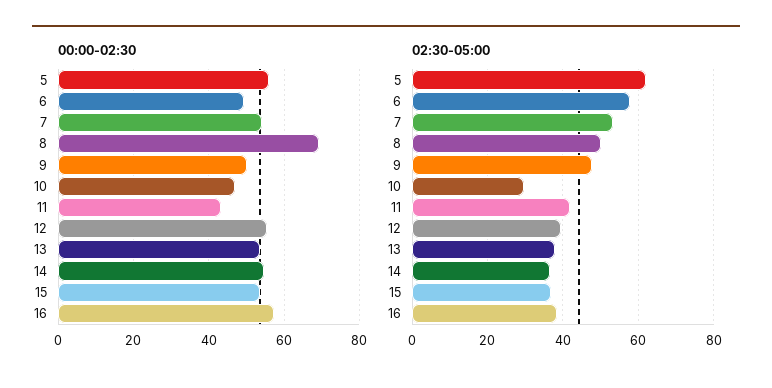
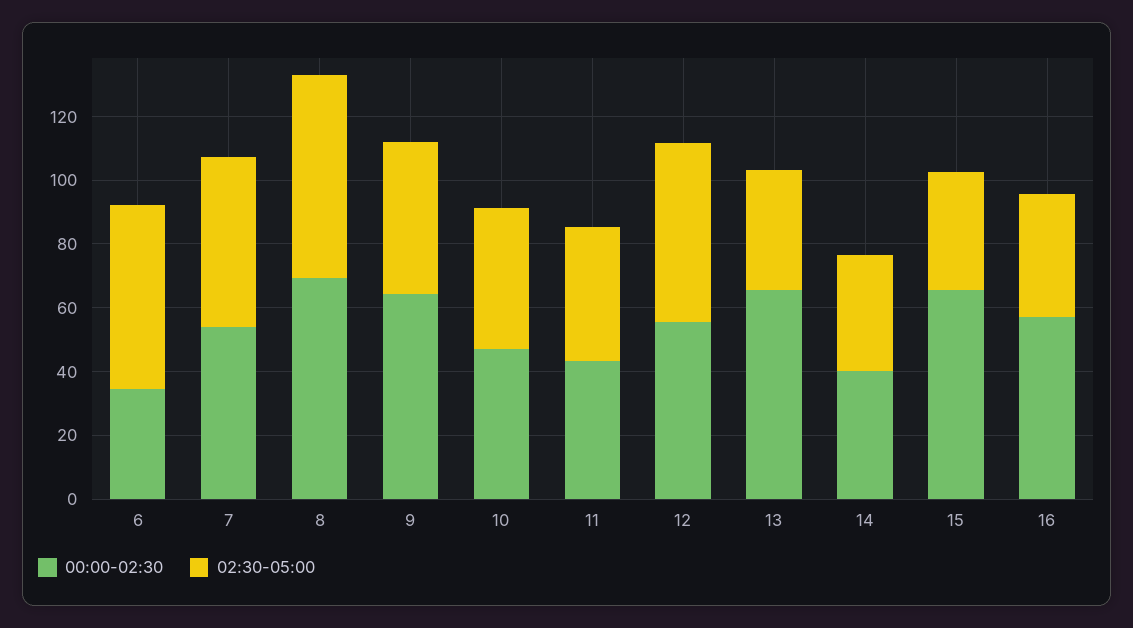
  {
    "00:00-02:30": {
-     "5": 56,
-     "6": 50,
+     "6": 35,
      "7": 54,
      "8": 70,
-     "9": 50,
+     "9": 65,
      "10": 46,
      "11": 44,
      "12": 56,
-     "13": 54,
+     "13": 65,
-     "14": 54,
+     "14": 40,
-     "15": 54,
+     "15": 65,
      "16": 58
    },
    "02:30-05:00": {
-     "5": 62,
      "6": 58,
      "7": 54,
-     "8": 50,
+     "8": 65,
      "9": 48,
-     "10": 30,
+     "10": 45,
      "11": 42,
-     "12": 40,
+     "12": 55,
      "13": 38,
      "14": 36,
      "15": 36,
      "16": 38
    }
  }

